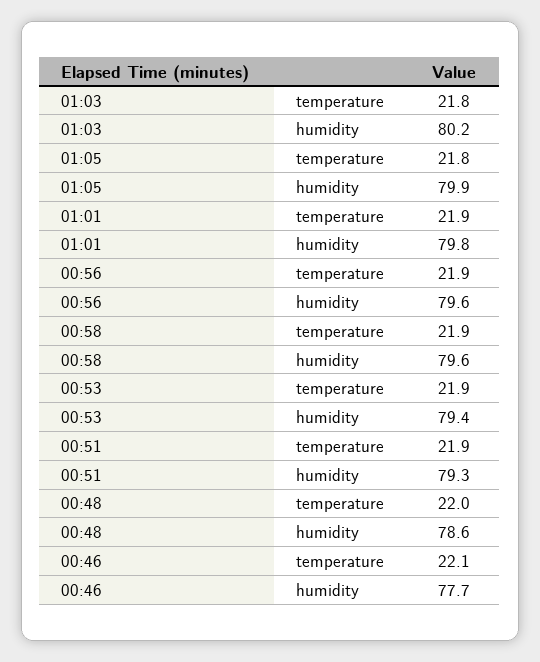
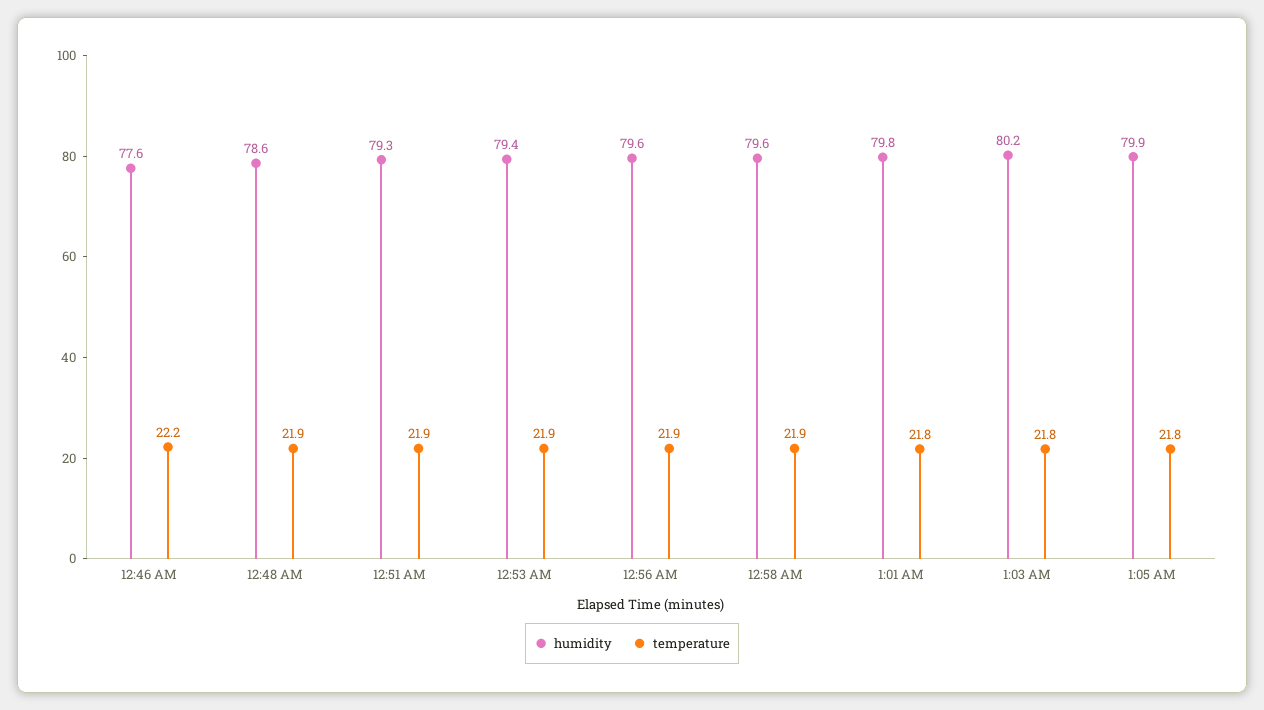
  {
    "temperature": {
      "01:03": 21.8,
      "01:05": 21.8,
-     "01:01": 21.9,
+     "01:01": 21.8,
      "00:56": 21.9,
      "00:58": 21.9,
      "00:53": 21.9,
      "00:51": 21.9,
-     "00:48": 22,
+     "00:48": 21.9,
-     "00:46": 22.1
+     "00:46": 22.2
    },
    "humidity": {
      "01:03": 80.2,
      "01:05": 79.9,
      "01:01": 79.8,
      "00:56": 79.6,
      "00:58": 79.6,
      "00:53": 79.4,
      "00:51": 79.3,
      "00:48": 78.6,
-     "00:46": 77.7
+     "00:46": 77.6
    }
  }

